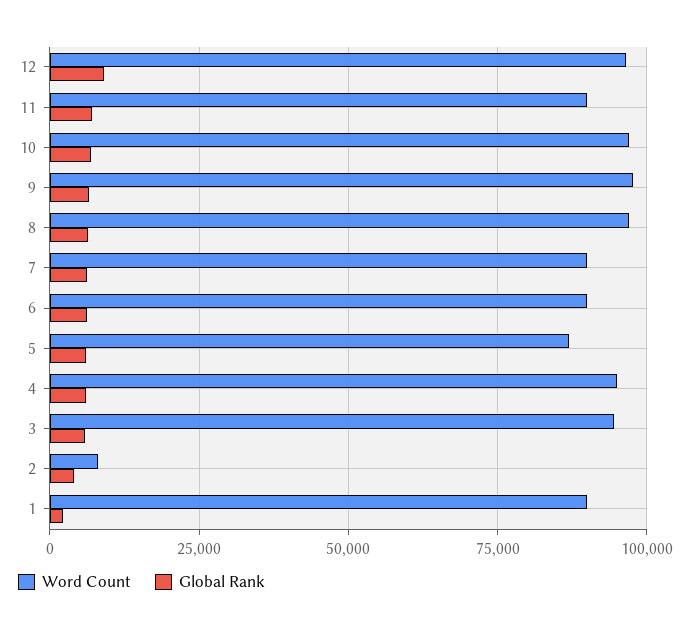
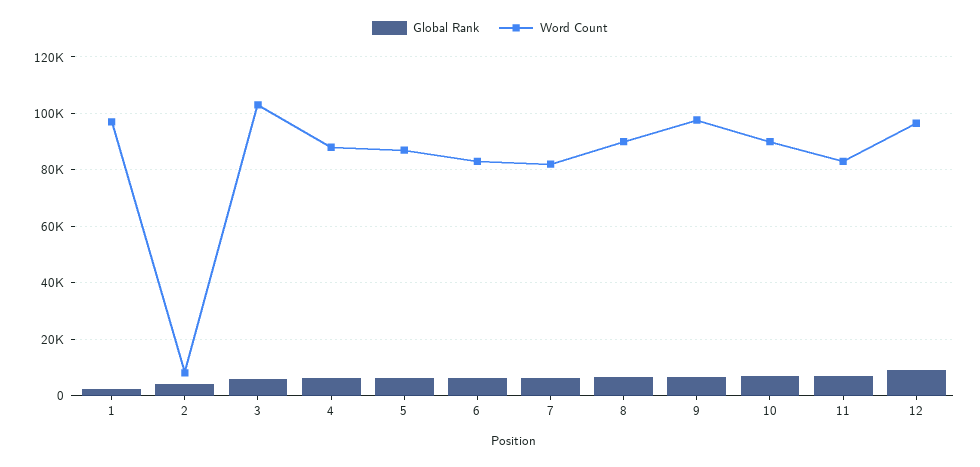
  {
    "Word Count": {
      "12": 97500,
-     "11": 90000,
+     "11": 82500,
-     "10": 97500,
+     "10": 90000,
      "9": 97500,
-     "8": 97500,
+     "8": 90000,
-     "7": 90000,
+     "7": 82500,
-     "6": 90000,
+     "6": 82500,
      "5": 87500,
-     "4": 95000,
+     "4": 87500,
-     "3": 95000,
+     "3": 102500,
      "2": 7500,
-     "1": 90000
+     "1": 97500
    },
    "Global Rank": {
      "12": 10000,
      "11": 7500,
      "10": 7500,
      "9": 7500,
      "8": 7500,
      "7": 7500,
      "6": 7500,
      "5": 5000,
      "4": 5000,
      "3": 5000,
      "2": 5000,
      "1": 2500
    }
  }

